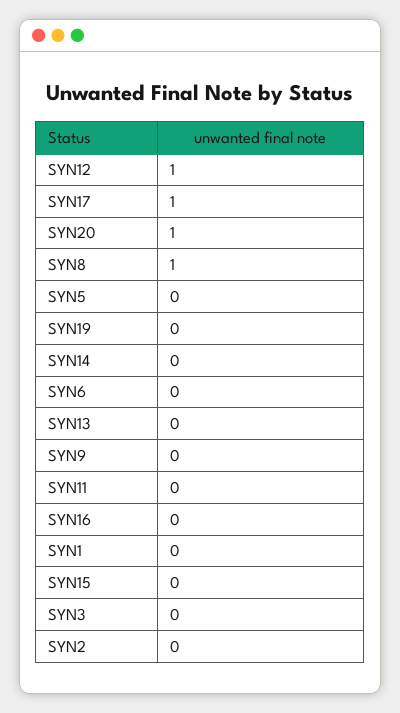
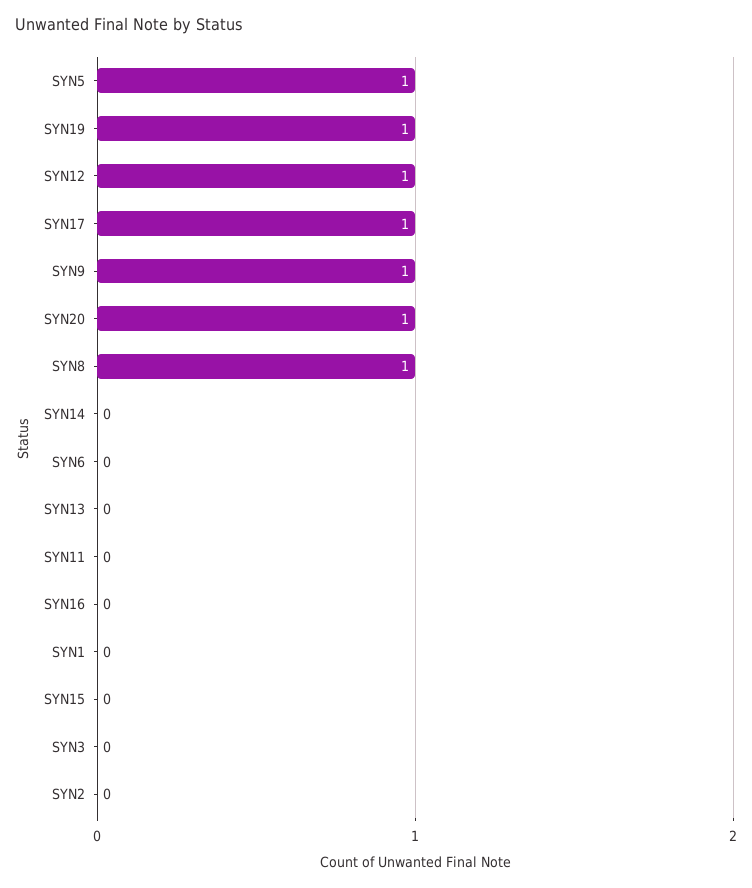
  {
    "SYN12": 1,
    "SYN17": 1,
    "SYN20": 1,
    "SYN8": 1,
-   "SYN5": 0,
+   "SYN5": 1,
-   "SYN19": 0,
+   "SYN19": 1,
    "SYN14": 0,
    "SYN6": 0,
    "SYN13": 0,
-   "SYN9": 0,
+   "SYN9": 1,
    "SYN11": 0,
    "SYN16": 0,
    "SYN1": 0,
    "SYN15": 0,
    "SYN3": 0,
    "SYN2": 0
  }

